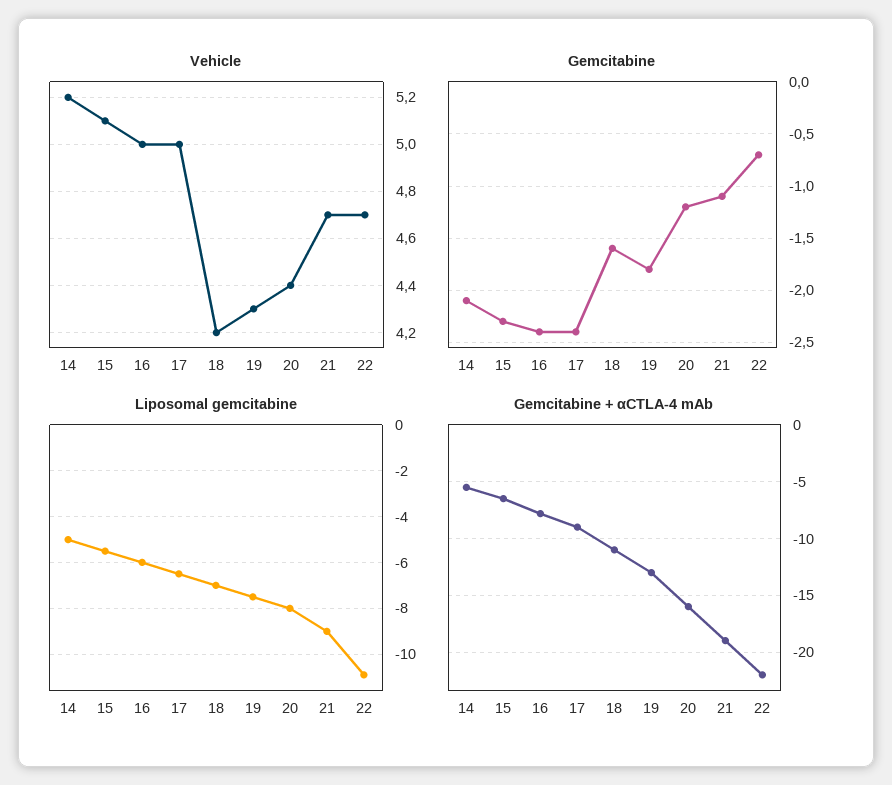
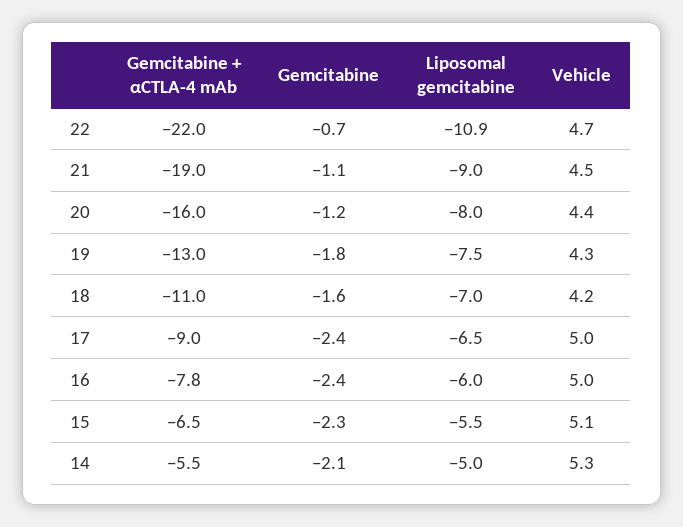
  {
    "Vehicle": {
-     "14": 5.2,
+     "14": 5.3,
      "15": 5.1,
      "16": 5,
      "17": 5,
      "18": 4.2,
      "19": 4.3,
      "20": 4.4,
-     "21": 4.7,
+     "21": 4.5,
      "22": 4.7
    },
    "Gemcitabine": {
      "14": -2.1,
      "15": -2.3,
      "16": -2.4,
      "17": -2.4,
      "18": -1.6,
      "19": -1.8,
      "20": -1.2,
      "21": -1.1,
      "22": -0.7
    },
    "Liposomal gemcitabine": {
      "14": -5,
      "15": -5.5,
      "16": -6,
      "17": -6.5,
      "18": -7,
      "19": -7.5,
      "20": -8,
      "21": -9,
      "22": -10.9
    },
    "Gemcitabine + αCTLA-4 mAb": {
      "14": -5.5,
      "15": -6.5,
      "16": -7.8,
      "17": -9,
      "18": -11,
      "19": -13,
      "20": -16,
      "21": -19,
      "22": -22
    }
  }

